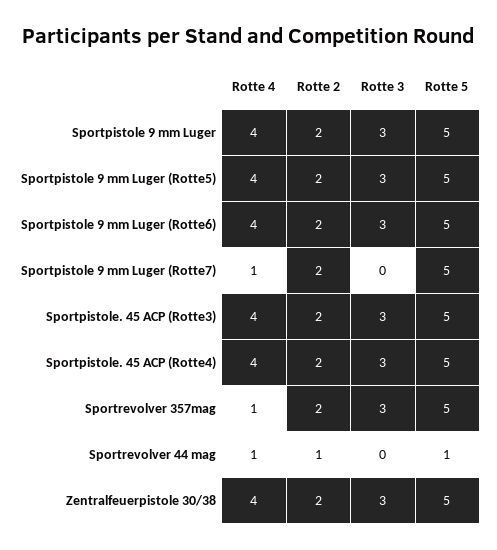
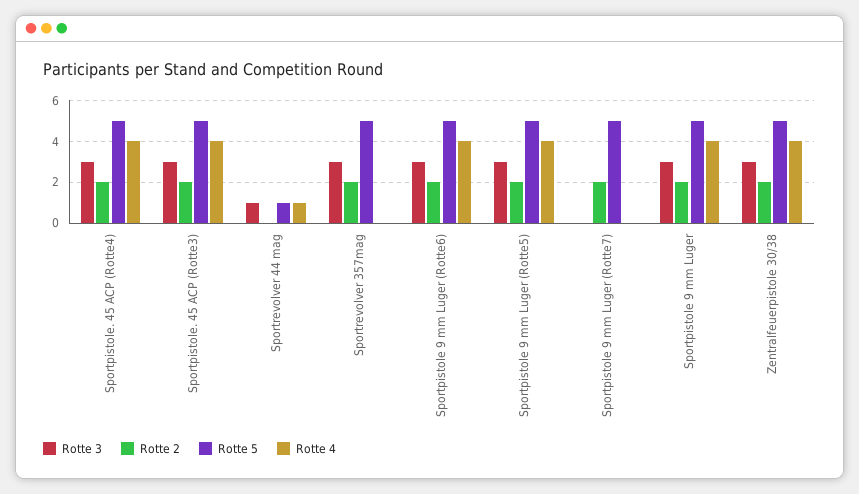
  {
    "Rotte 4": {
      "Sportpistole 9 mm Luger": 4,
      "Sportpistole 9 mm Luger (Rotte5)": 4,
      "Sportpistole 9 mm Luger (Rotte6)": 4,
-     "Sportpistole 9 mm Luger (Rotte7)": 1,
+     "Sportpistole 9 mm Luger (Rotte7)": 0,
      "Sportpistole. 45 ACP (Rotte3)": 4,
      "Sportpistole. 45 ACP (Rotte4)": 4,
-     "Sportrevolver 357mag": 1,
+     "Sportrevolver 357mag": 0,
      "Sportrevolver 44 mag": 1,
      "Zentralfeuerpistole 30/38": 4
    },
    "Rotte 2": {
      "Sportpistole 9 mm Luger": 2,
      "Sportpistole 9 mm Luger (Rotte5)": 2,
      "Sportpistole 9 mm Luger (Rotte6)": 2,
      "Sportpistole 9 mm Luger (Rotte7)": 2,
      "Sportpistole. 45 ACP (Rotte3)": 2,
      "Sportpistole. 45 ACP (Rotte4)": 2,
      "Sportrevolver 357mag": 2,
-     "Sportrevolver 44 mag": 1,
+     "Sportrevolver 44 mag": 0,
      "Zentralfeuerpistole 30/38": 2
    },
    "Rotte 3": {
      "Sportpistole 9 mm Luger": 3,
      "Sportpistole 9 mm Luger (Rotte5)": 3,
      "Sportpistole 9 mm Luger (Rotte6)": 3,
      "Sportpistole 9 mm Luger (Rotte7)": 0,
      "Sportpistole. 45 ACP (Rotte3)": 3,
      "Sportpistole. 45 ACP (Rotte4)": 3,
      "Sportrevolver 357mag": 3,
-     "Sportrevolver 44 mag": 0,
+     "Sportrevolver 44 mag": 1,
      "Zentralfeuerpistole 30/38": 3
    },
    "Rotte 5": {
      "Sportpistole 9 mm Luger": 5,
      "Sportpistole 9 mm Luger (Rotte5)": 5,
      "Sportpistole 9 mm Luger (Rotte6)": 5,
      "Sportpistole 9 mm Luger (Rotte7)": 5,
      "Sportpistole. 45 ACP (Rotte3)": 5,
      "Sportpistole. 45 ACP (Rotte4)": 5,
      "Sportrevolver 357mag": 5,
      "Sportrevolver 44 mag": 1,
      "Zentralfeuerpistole 30/38": 5
    }
  }

